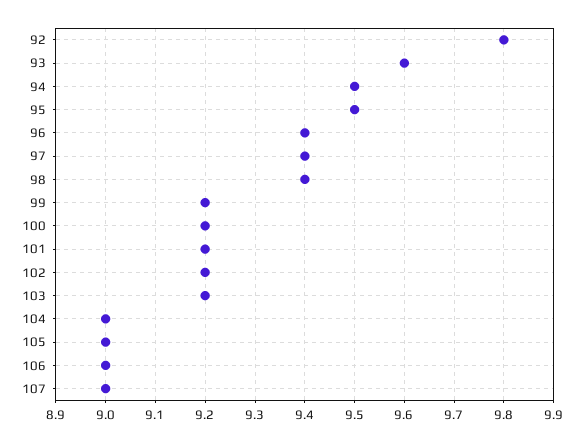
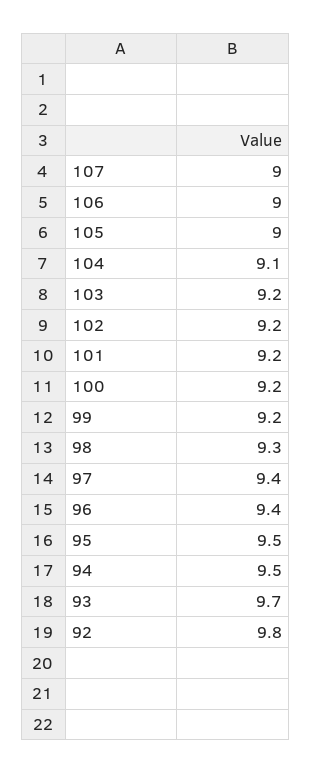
  {
    "92": 9.8,
-   "93": 9.6,
+   "93": 9.7,
    "94": 9.5,
    "95": 9.5,
    "96": 9.4,
    "97": 9.4,
-   "98": 9.4,
+   "98": 9.3,
    "99": 9.2,
    "100": 9.2,
    "101": 9.2,
    "102": 9.2,
    "103": 9.2,
-   "104": 9,
+   "104": 9.1,
    "105": 9,
    "106": 9,
    "107": 9
  }

